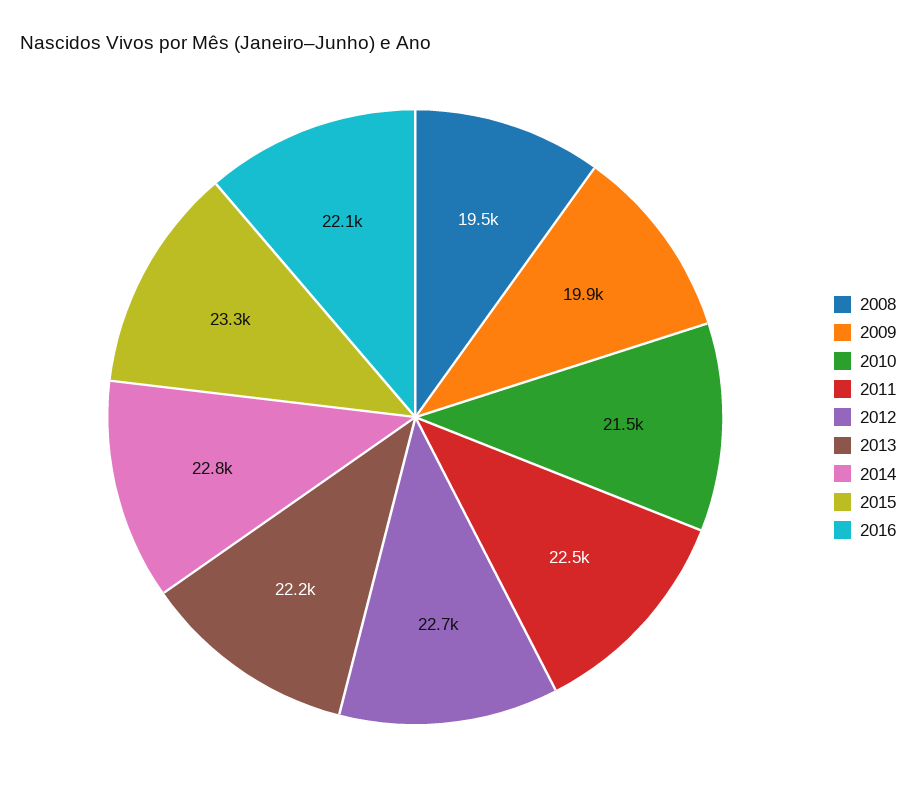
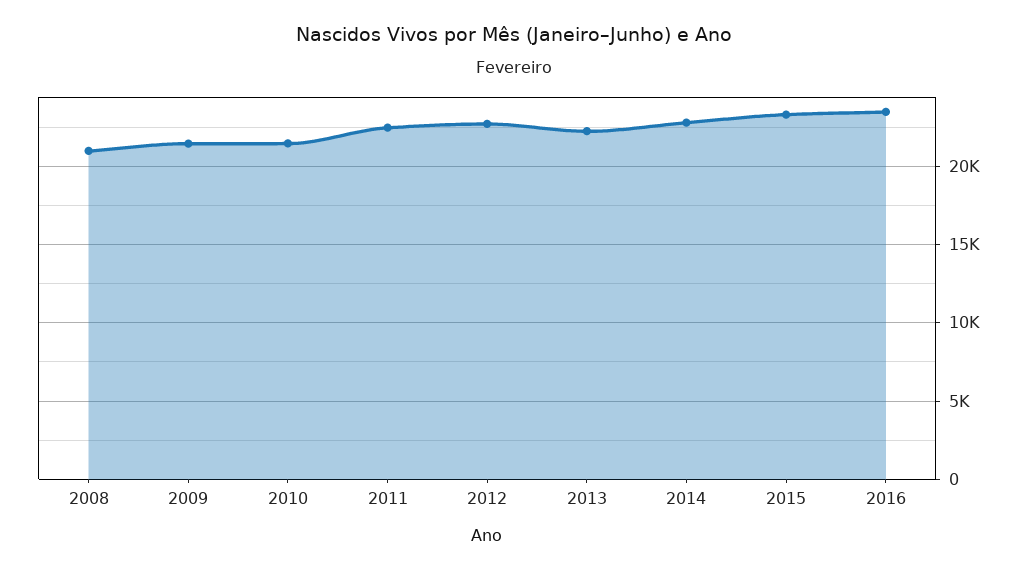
  {
-   "2008": 19500,
+   "2008": 21000,
-   "2009": 19900,
+   "2009": 21500,
    "2010": 21500,
    "2011": 22500,
    "2012": 22700,
    "2013": 22200,
    "2014": 22800,
    "2015": 23300,
-   "2016": 22100
+   "2016": 23500
  }

